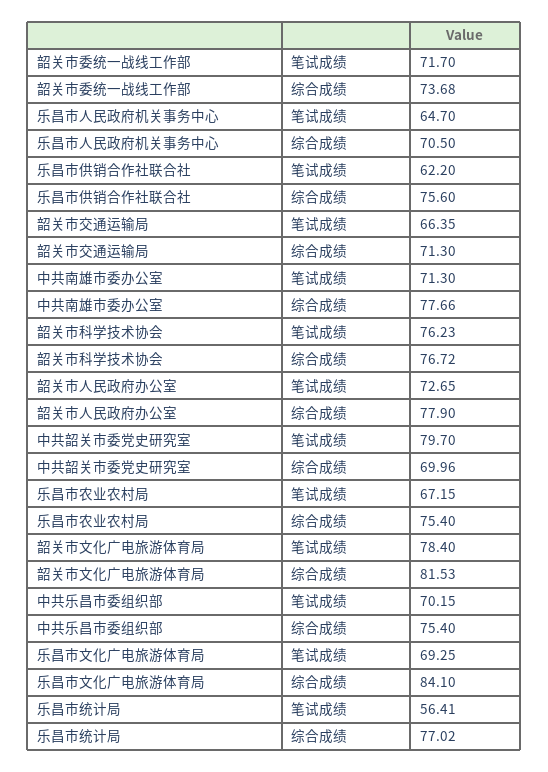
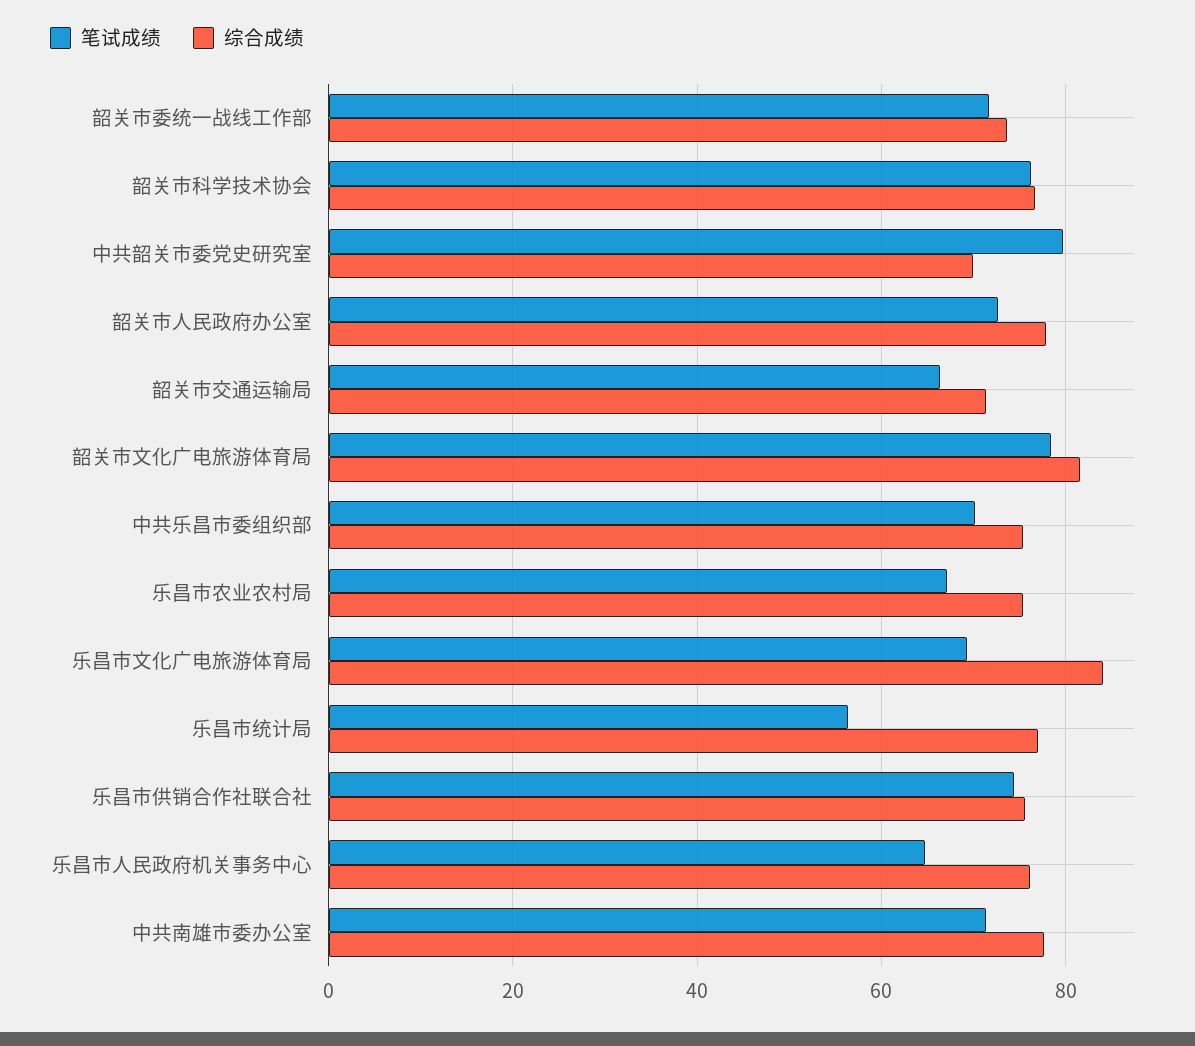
  {
    "笔试成绩": {
      "韶关市委统一战线工作部": 71.7,
      "乐昌市人民政府机关事务中心": 64.7,
-     "乐昌市供销合作社联合社": 62.2,
+     "乐昌市供销合作社联合社": 74,
      "韶关市交通运输局": 66.35,
      "中共南雄市委办公室": 71.3,
      "韶关市科学技术协会": 76.23,
      "韶关市人民政府办公室": 72.65,
      "中共韶关市委党史研究室": 79.7,
      "乐昌市农业农村局": 67.15,
      "韶关市文化广电旅游体育局": 78.4,
      "中共乐昌市委组织部": 70.15,
      "乐昌市文化广电旅游体育局": 69.25,
      "乐昌市统计局": 56.41
    },
    "综合成绩": {
      "韶关市委统一战线工作部": 73.68,
-     "乐昌市人民政府机关事务中心": 70.5,
+     "乐昌市人民政府机关事务中心": 76,
      "乐昌市供销合作社联合社": 75.6,
      "韶关市交通运输局": 71.3,
      "中共南雄市委办公室": 77.66,
      "韶关市科学技术协会": 76.72,
      "韶关市人民政府办公室": 77.9,
      "中共韶关市委党史研究室": 69.96,
      "乐昌市农业农村局": 75.4,
      "韶关市文化广电旅游体育局": 81.53,
      "中共乐昌市委组织部": 75.4,
      "乐昌市文化广电旅游体育局": 84.1,
      "乐昌市统计局": 77.02
    }
  }

